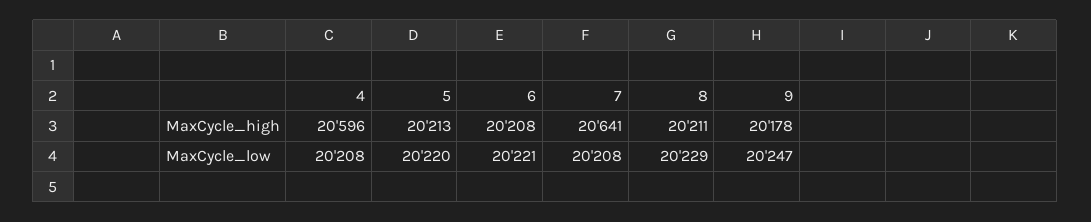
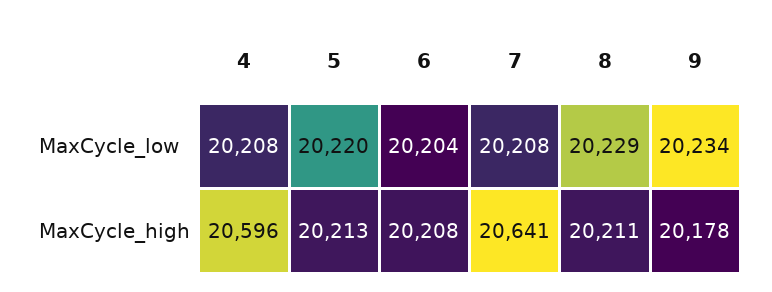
  {
    "4": {
      "MaxCycle_high": 20596,
      "MaxCycle_low": 20208
    },
    "5": {
      "MaxCycle_high": 20213,
      "MaxCycle_low": 20220
    },
    "6": {
      "MaxCycle_high": 20208,
-     "MaxCycle_low": 20221
+     "MaxCycle_low": 20204
    },
    "7": {
      "MaxCycle_high": 20641,
      "MaxCycle_low": 20208
    },
    "8": {
      "MaxCycle_high": 20211,
      "MaxCycle_low": 20229
    },
    "9": {
      "MaxCycle_high": 20178,
-     "MaxCycle_low": 20247
+     "MaxCycle_low": 20234
    }
  }

